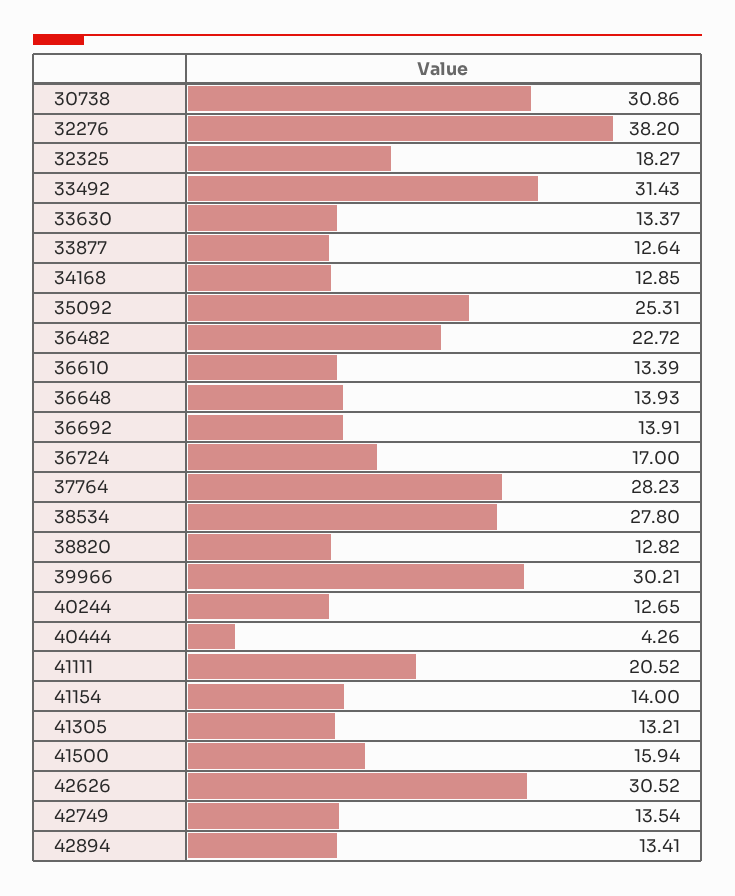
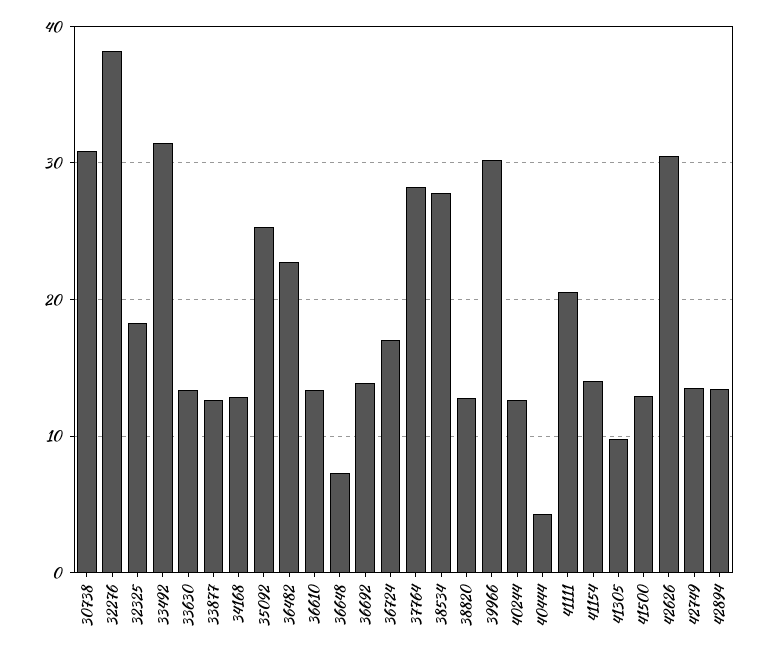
  {
    "30738": 30.86,
    "32276": 38.2,
    "32325": 18.27,
    "33492": 31.43,
    "33630": 13.37,
    "33877": 12.64,
    "34168": 12.85,
    "35092": 25.31,
    "36482": 22.72,
    "36610": 13.39,
-   "36648": 13.93,
+   "36648": 7,
    "36692": 13.91,
    "36724": 17,
    "37764": 28.23,
    "38534": 27.8,
    "38820": 12.82,
    "39966": 30.21,
    "40244": 12.65,
    "40444": 4.26,
    "41111": 20.52,
    "41154": 14,
-   "41305": 13.21,
+   "41305": 10,
-   "41500": 15.94,
+   "41500": 13,
    "42626": 30.52,
    "42749": 13.54,
    "42894": 13.41
  }

